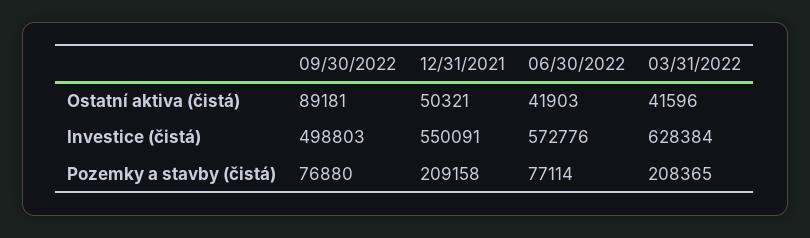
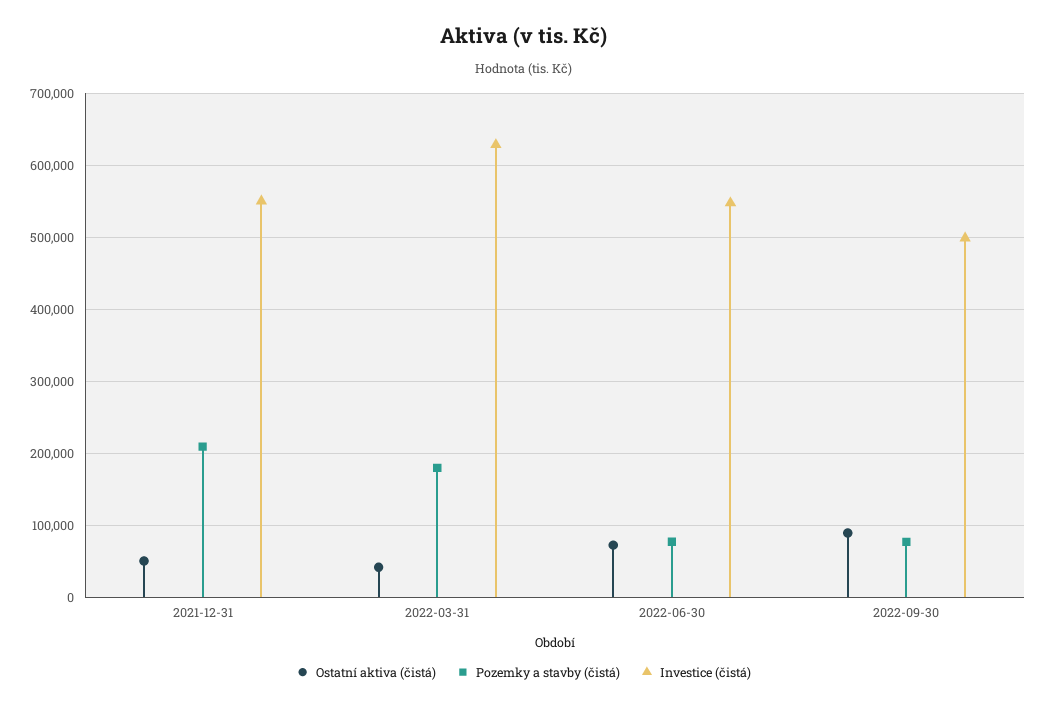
  {
    "Ostatní aktiva (čistá)": {
      "09/30/2022": 89181,
      "12/31/2021": 50321,
-     "06/30/2022": 41903,
+     "06/30/2022": 70000,
      "03/31/2022": 41596
    },
    "Investice (čistá)": {
      "09/30/2022": 498803,
      "12/31/2021": 550091,
-     "06/30/2022": 572776,
+     "06/30/2022": 550000,
      "03/31/2022": 628384
    },
    "Pozemky a stavby (čistá)": {
      "09/30/2022": 76880,
      "12/31/2021": 209158,
      "06/30/2022": 77114,
-     "03/31/2022": 208365
+     "03/31/2022": 180000
    }
  }

